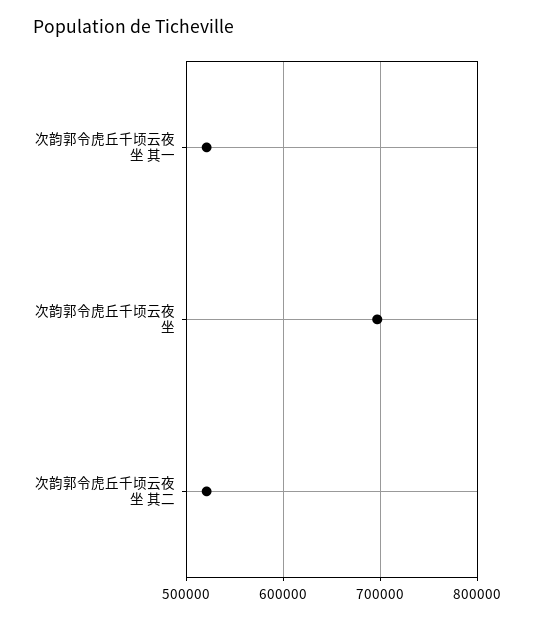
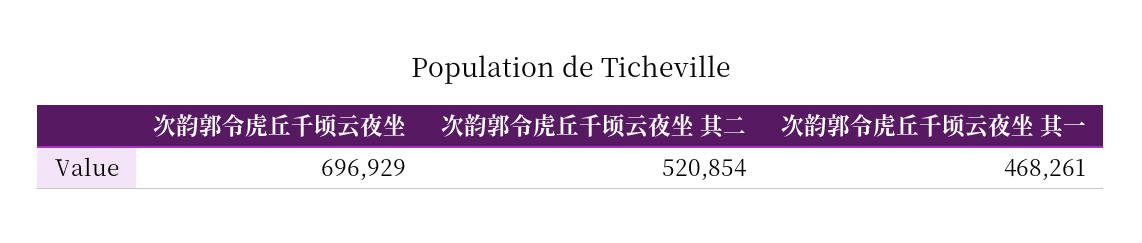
  {
-   "次韵郭令虎丘千顷云夜坐 其一": 520000,
+   "次韵郭令虎丘千顷云夜坐 其一": 468261,
    "次韵郭令虎丘千顷云夜坐": 696929,
    "次韵郭令虎丘千顷云夜坐 其二": 520854
  }

